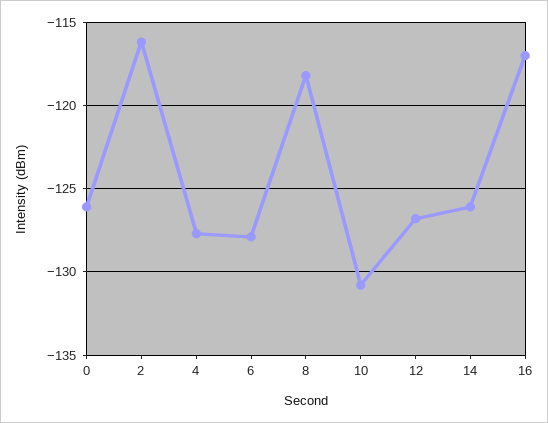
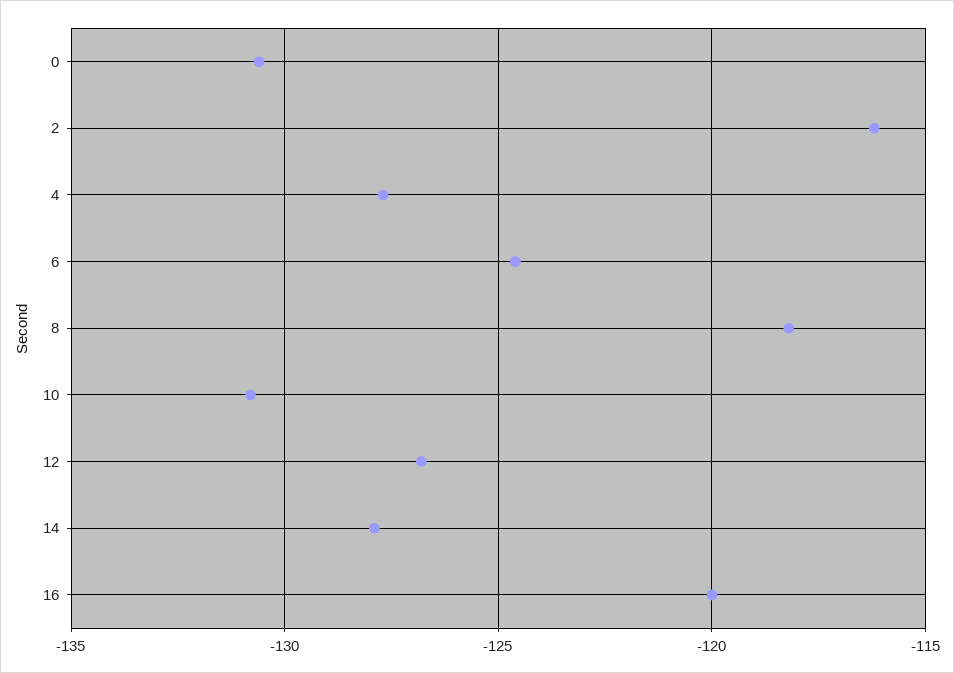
  {
-   "0": -126,
+   "0": -130.5,
    "2": -116,
    "4": -127.5,
-   "6": -128,
+   "6": -124.5,
    "8": -118,
    "10": -131,
    "12": -127,
-   "14": -126,
+   "14": -128,
-   "16": -117
+   "16": -120
  }

